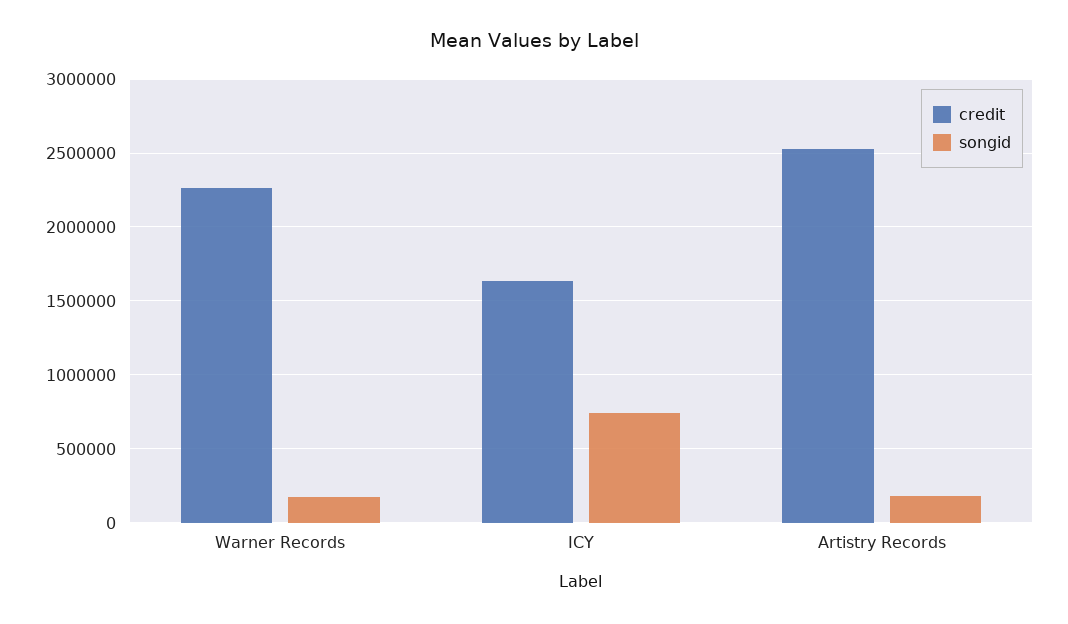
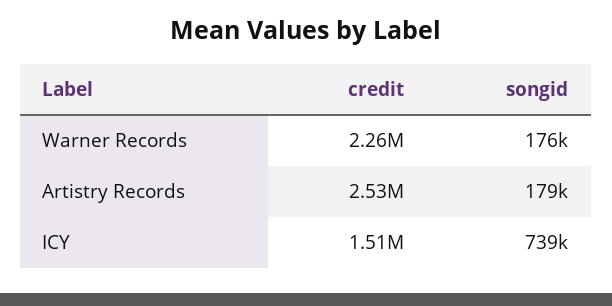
  {
    "credit": {
      "Warner Records": 2260000,
-     "ICY": 1650000,
+     "ICY": 1510000,
      "Artistry Records": 2530000
    },
    "songid": {
      "Warner Records": 176000,
      "ICY": 739000,
      "Artistry Records": 179000
    }
  }

